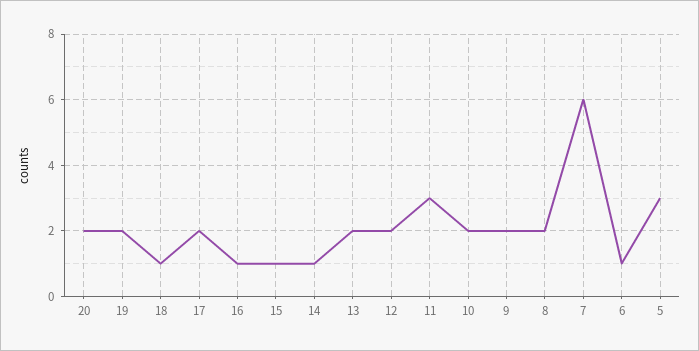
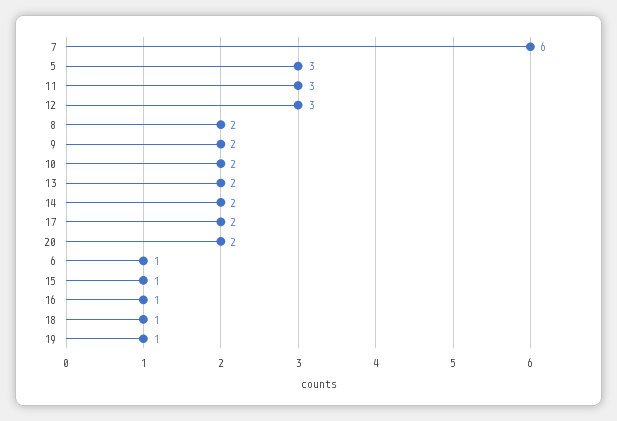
  {
    "20": 2,
-   "19": 2,
+   "19": 1,
    "18": 1,
    "17": 2,
    "16": 1,
    "15": 1,
-   "14": 1,
+   "14": 2,
    "13": 2,
-   "12": 2,
+   "12": 3,
    "11": 3,
    "10": 2,
    "9": 2,
    "8": 2,
    "7": 6,
    "6": 1,
    "5": 3
  }

